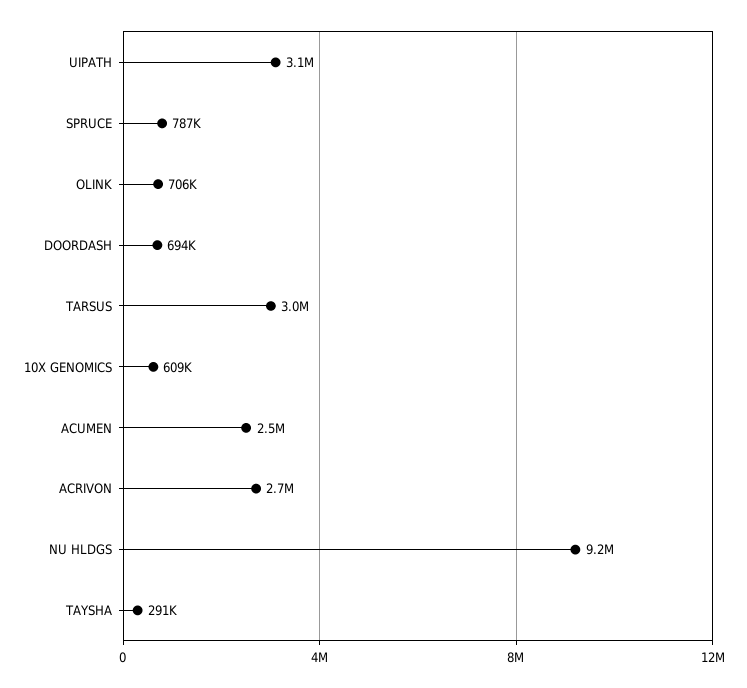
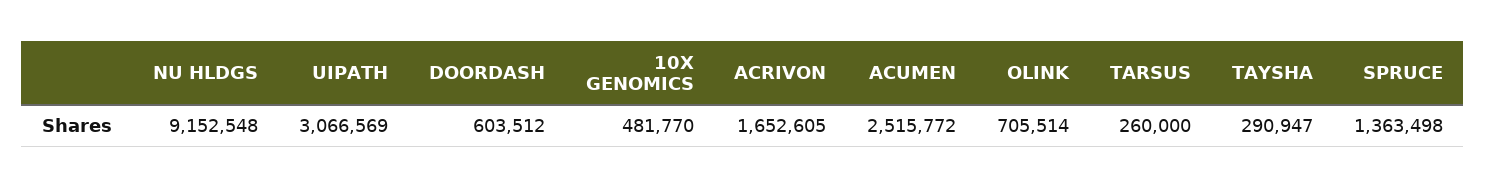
  {
    "UIPATH": 3066569,
-   "SPRUCE": 787000,
+   "SPRUCE": 1363498,
    "OLINK": 705514,
-   "DOORDASH": 694000,
+   "DOORDASH": 603512,
-   "TARSUS": 3000000,
+   "TARSUS": 260000,
-   "10X GENOMICS": 609000,
+   "10X GENOMICS": 481770,
    "ACUMEN": 2515772,
-   "ACRIVON": 2700000,
+   "ACRIVON": 1652605,
    "NU HLDGS": 9152548,
    "TAYSHA": 290947
  }

